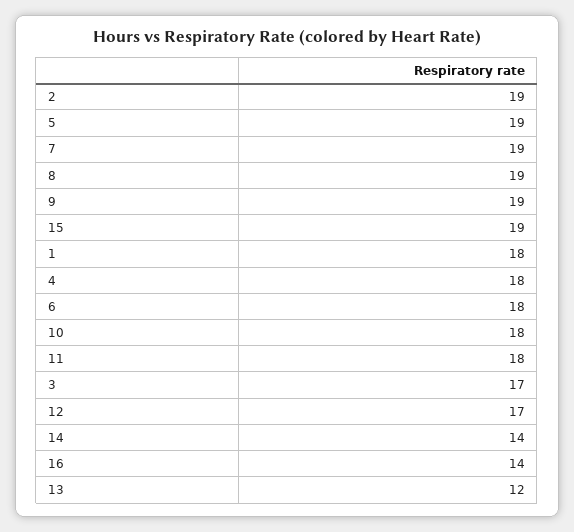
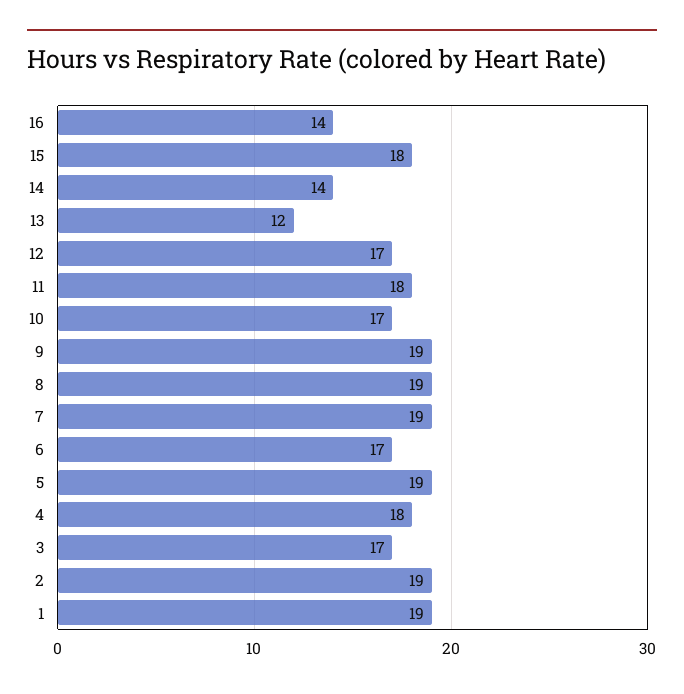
  {
    "2": 19,
    "5": 19,
    "7": 19,
    "8": 19,
    "9": 19,
-   "15": 19,
+   "15": 18,
-   "1": 18,
+   "1": 19,
    "4": 18,
-   "6": 18,
+   "6": 17,
-   "10": 18,
+   "10": 17,
    "11": 18,
    "3": 17,
    "12": 17,
    "14": 14,
    "16": 14,
    "13": 12
  }

